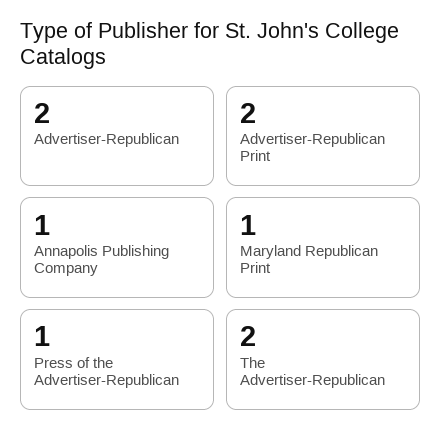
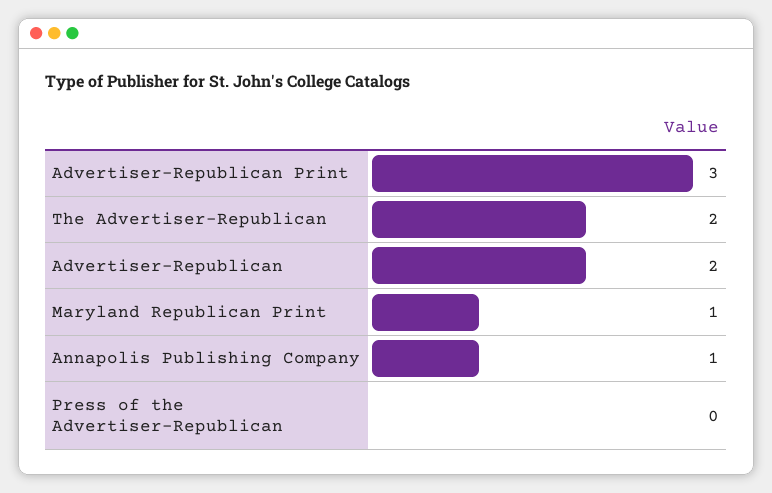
  {
    "Advertiser-Republican": 2,
-   "Advertiser-Republican Print": 2,
+   "Advertiser-Republican Print": 3,
    "Annapolis Publishing Company": 1,
    "Maryland Republican Print": 1,
-   "Press of the Advertiser-Republican": 1,
+   "Press of the Advertiser-Republican": 0,
    "The Advertiser-Republican": 2
  }

